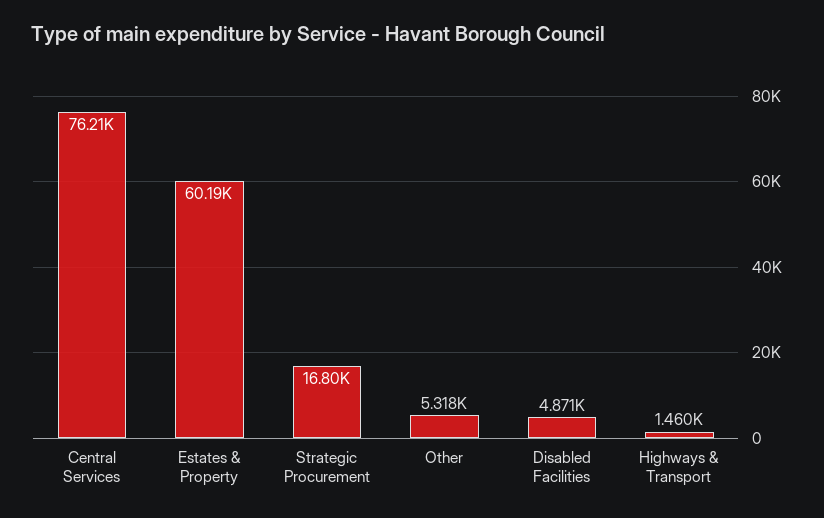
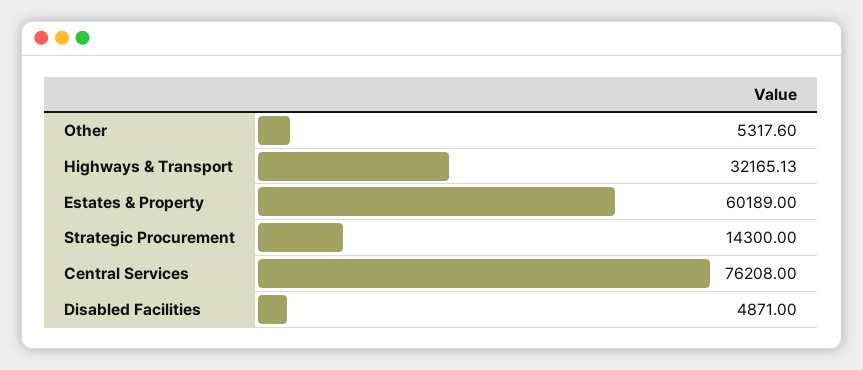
  {
    "Central Services": 76208,
    "Estates & Property": 60189,
-   "Strategic Procurement": 16800,
+   "Strategic Procurement": 14300,
    "Other": 5317.6,
    "Disabled Facilities": 4871,
-   "Highways & Transport": 1460
+   "Highways & Transport": 32165.13
  }

